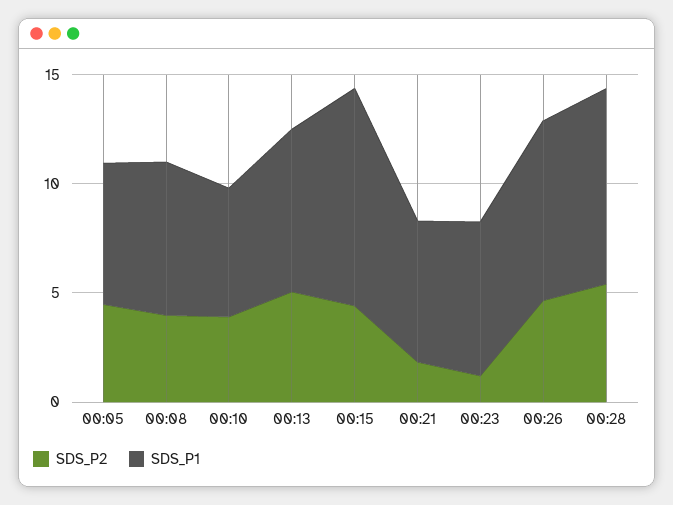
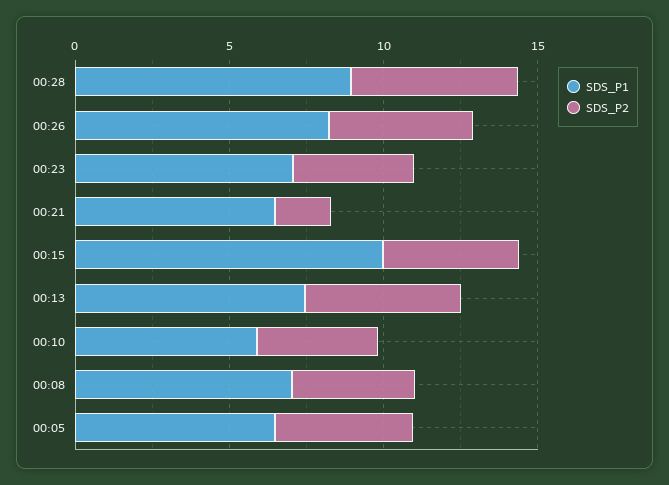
  {
    "SDS_P2": {
      "00:05": 4,
      "00:08": 4,
      "00:10": 4,
      "00:13": 5,
      "00:15": 4,
      "00:21": 2,
-     "00:23": 1,
+     "00:23": 4,
      "00:26": 5,
      "00:28": 5
    },
    "SDS_P1": {
      "00:05": 6,
      "00:08": 7,
      "00:10": 6,
      "00:13": 7,
      "00:15": 10,
      "00:21": 6,
      "00:23": 7,
      "00:26": 8,
      "00:28": 9
    }
  }

